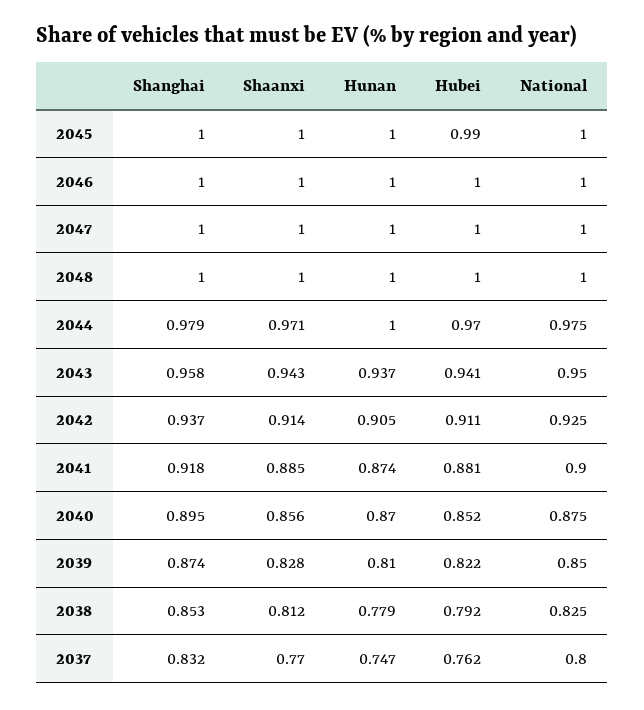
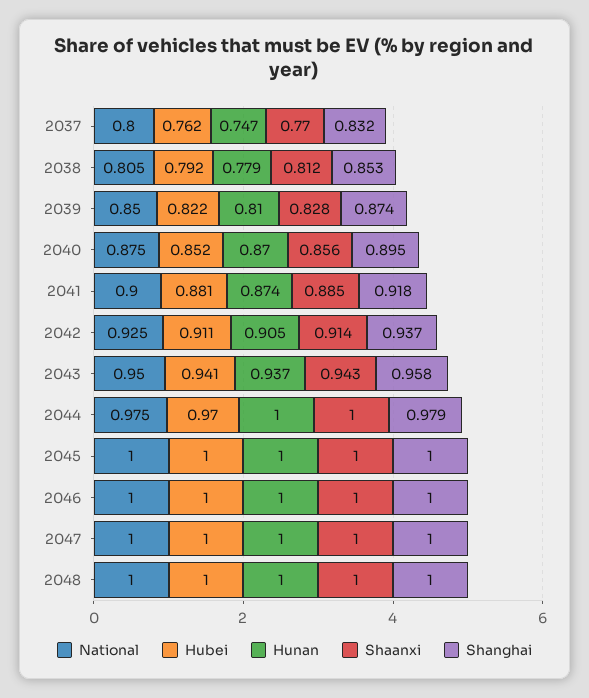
  {
    "Shanghai": {
      "2045": 1,
      "2046": 1,
      "2047": 1,
      "2048": 1,
      "2044": 0.979,
      "2043": 0.958,
      "2042": 0.937,
      "2041": 0.918,
      "2040": 0.895,
      "2039": 0.874,
      "2038": 0.853,
      "2037": 0.832
    },
    "Shaanxi": {
      "2045": 1,
      "2046": 1,
      "2047": 1,
      "2048": 1,
-     "2044": 0.971,
+     "2044": 1,
      "2043": 0.943,
      "2042": 0.914,
      "2041": 0.885,
      "2040": 0.856,
      "2039": 0.828,
      "2038": 0.812,
      "2037": 0.77
    },
    "Hunan": {
      "2045": 1,
      "2046": 1,
      "2047": 1,
      "2048": 1,
      "2044": 1,
      "2043": 0.937,
      "2042": 0.905,
      "2041": 0.874,
      "2040": 0.87,
      "2039": 0.81,
      "2038": 0.779,
      "2037": 0.747
    },
    "Hubei": {
-     "2045": 0.99,
+     "2045": 1,
      "2046": 1,
      "2047": 1,
      "2048": 1,
      "2044": 0.97,
      "2043": 0.941,
      "2042": 0.911,
      "2041": 0.881,
      "2040": 0.852,
      "2039": 0.822,
      "2038": 0.792,
      "2037": 0.762
    },
    "National": {
      "2045": 1,
      "2046": 1,
      "2047": 1,
      "2048": 1,
      "2044": 0.975,
      "2043": 0.95,
      "2042": 0.925,
      "2041": 0.9,
      "2040": 0.875,
      "2039": 0.85,
-     "2038": 0.825,
+     "2038": 0.805,
      "2037": 0.8
    }
  }

